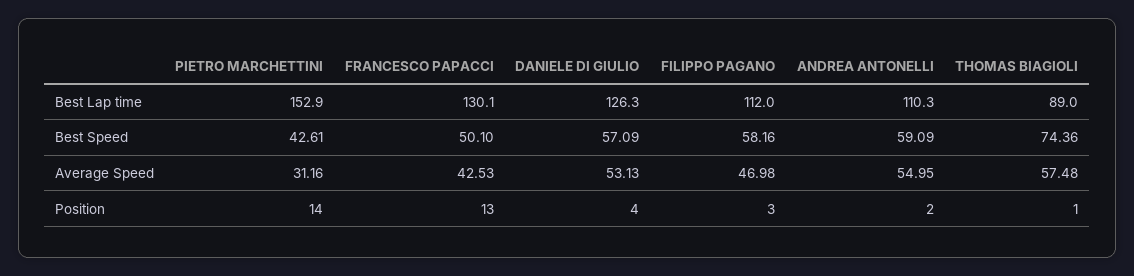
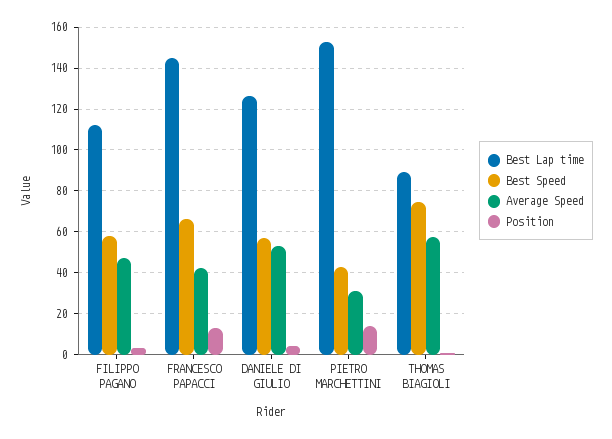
  {
    "Best Lap time": {
      "PIETRO MARCHETTINI": 152.9,
-     "FRANCESCO PAPACCI": 130.1,
+     "FRANCESCO PAPACCI": 145,
      "DANIELE DI GIULIO": 126.3,
      "FILIPPO PAGANO": 112,
-     "ANDREA ANTONELLI": 110.3,
      "THOMAS BIAGIOLI": 89
    },
    "Best Speed": {
      "PIETRO MARCHETTINI": 42.61,
-     "FRANCESCO PAPACCI": 50.1,
+     "FRANCESCO PAPACCI": 65,
      "DANIELE DI GIULIO": 57.09,
      "FILIPPO PAGANO": 58.16,
-     "ANDREA ANTONELLI": 59.09,
      "THOMAS BIAGIOLI": 74.36
    },
    "Average Speed": {
      "PIETRO MARCHETTINI": 31.16,
      "FRANCESCO PAPACCI": 42.53,
      "DANIELE DI GIULIO": 53.13,
      "FILIPPO PAGANO": 46.98,
-     "ANDREA ANTONELLI": 54.95,
      "THOMAS BIAGIOLI": 57.48
    },
    "Position": {
      "PIETRO MARCHETTINI": 14,
      "FRANCESCO PAPACCI": 13,
      "DANIELE DI GIULIO": 4,
      "FILIPPO PAGANO": 3,
-     "ANDREA ANTONELLI": 2,
      "THOMAS BIAGIOLI": 1
    }
  }

